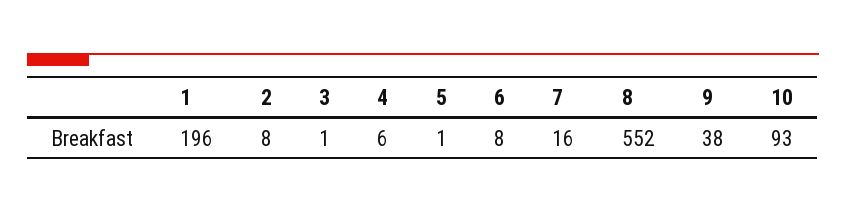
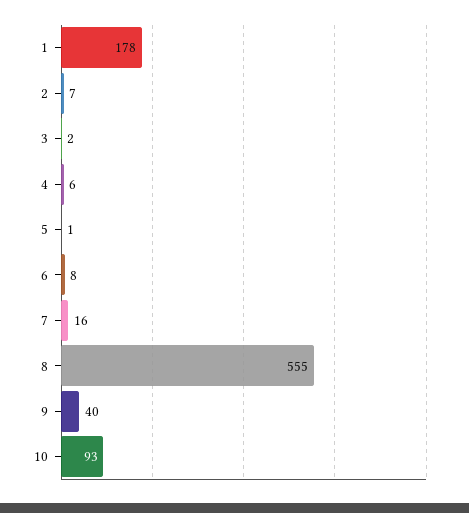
  {
-   "1": 196,
+   "1": 178,
-   "2": 8,
+   "2": 7,
-   "3": 1,
+   "3": 2,
    "4": 6,
    "5": 1,
    "6": 8,
    "7": 16,
-   "8": 552,
+   "8": 555,
-   "9": 38,
+   "9": 40,
    "10": 93
  }

